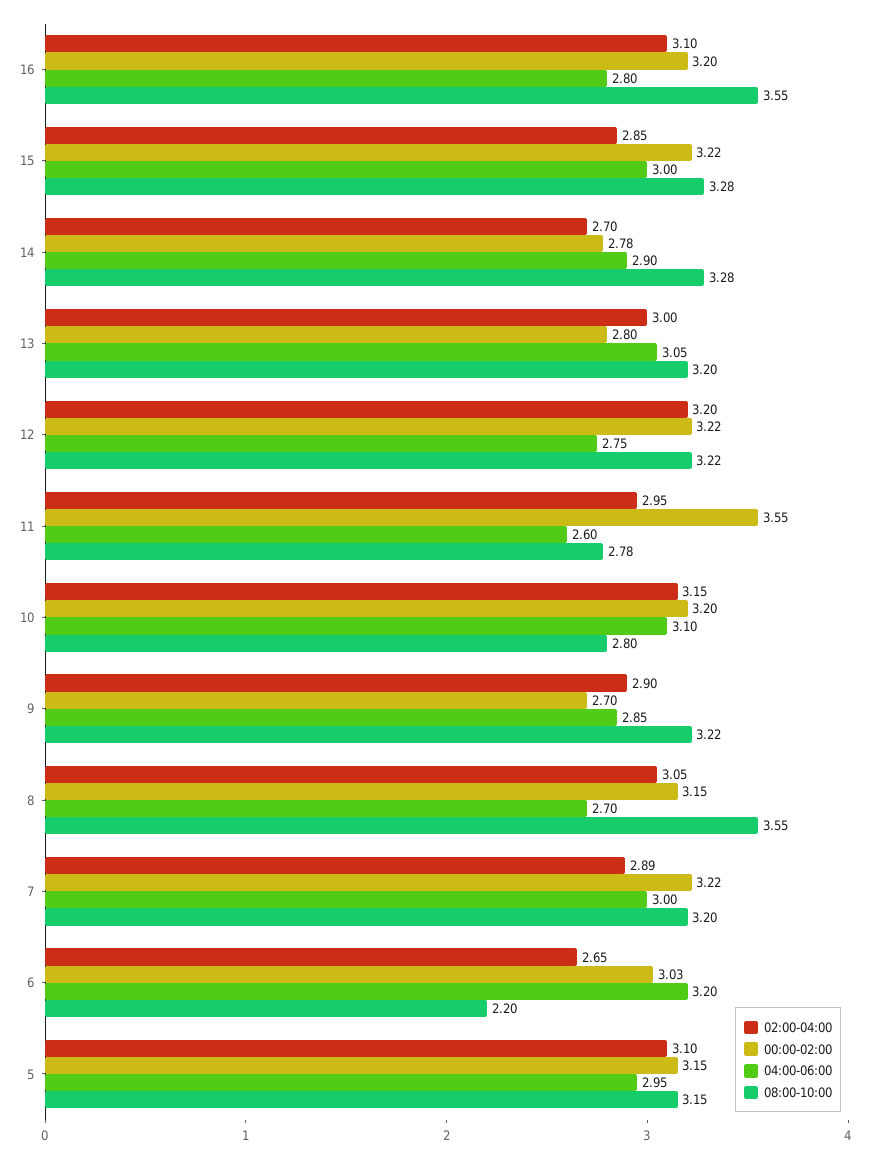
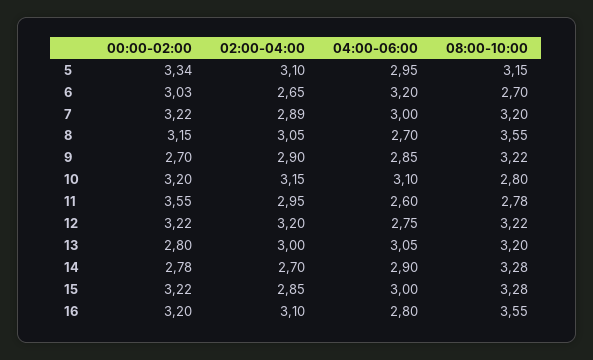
  {
    "02:00-04:00": {
      "16": 3.1,
      "15": 2.85,
      "14": 2.7,
      "13": 3,
      "12": 3.2,
      "11": 2.95,
      "10": 3.15,
      "9": 2.9,
      "8": 3.05,
      "7": 2.89,
      "6": 2.65,
      "5": 3.1
    },
    "00:00-02:00": {
      "16": 3.2,
      "15": 3.22,
      "14": 2.78,
      "13": 2.8,
      "12": 3.22,
      "11": 3.55,
      "10": 3.2,
      "9": 2.7,
      "8": 3.15,
      "7": 3.22,
      "6": 3.03,
-     "5": 3.15
+     "5": 3.34
    },
    "04:00-06:00": {
      "16": 2.8,
      "15": 3,
      "14": 2.9,
      "13": 3.05,
      "12": 2.75,
      "11": 2.6,
      "10": 3.1,
      "9": 2.85,
      "8": 2.7,
      "7": 3,
      "6": 3.2,
      "5": 2.95
    },
    "08:00-10:00": {
      "16": 3.55,
      "15": 3.28,
      "14": 3.28,
      "13": 3.2,
      "12": 3.22,
      "11": 2.78,
      "10": 2.8,
      "9": 3.22,
      "8": 3.55,
      "7": 3.2,
-     "6": 2.2,
+     "6": 2.7,
      "5": 3.15
    }
  }

